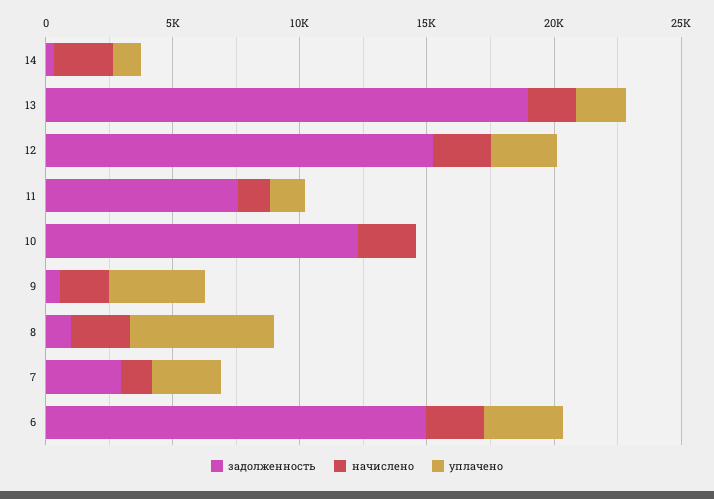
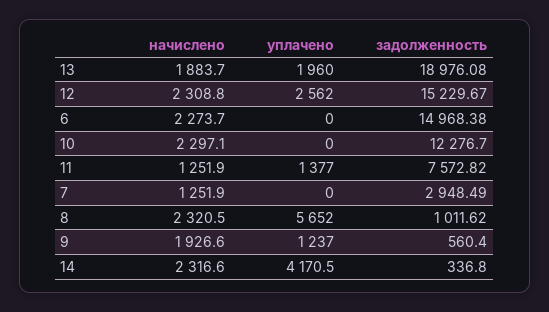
  {
    "задолженность": {
      "14": 336.8,
      "13": 18976.08,
      "12": 15229.67,
      "11": 7572.82,
      "10": 12276.7,
      "9": 560.4,
      "8": 1011.62,
      "7": 2948.49,
      "6": 14968.38
    },
    "начислено": {
      "14": 2316.6,
      "13": 1883.7,
      "12": 2308.8,
      "11": 1251.9,
      "10": 2297.1,
      "9": 1926.6,
      "8": 2320.5,
      "7": 1251.9,
      "6": 2273.7
    },
    "уплачено": {
-     "14": 1000,
+     "14": 4170.5,
      "13": 1960,
      "12": 2562,
      "11": 1377,
      "10": 0,
-     "9": 4000,
+     "9": 1237,
      "8": 5652,
-     "7": 3000,
+     "7": 0,
-     "6": 3000
+     "6": 0
    }
  }

